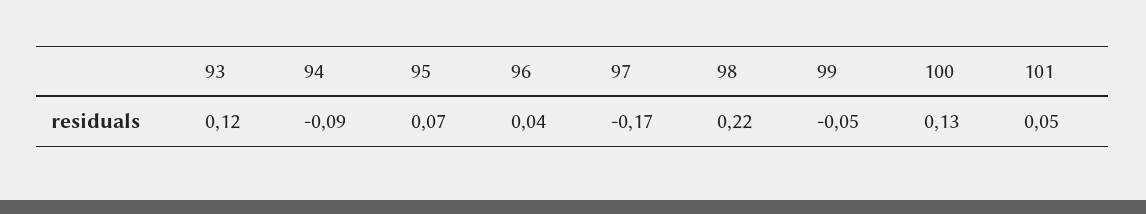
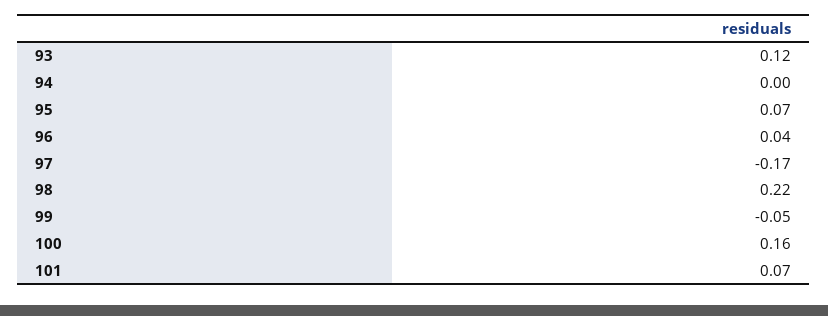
  {
    "93": 0.12,
-   "94": -0.09,
+   "94": 0,
    "95": 0.07,
    "96": 0.04,
    "97": -0.17,
    "98": 0.22,
    "99": -0.05,
-   "100": 0.13,
+   "100": 0.16,
-   "101": 0.05
+   "101": 0.07
  }

